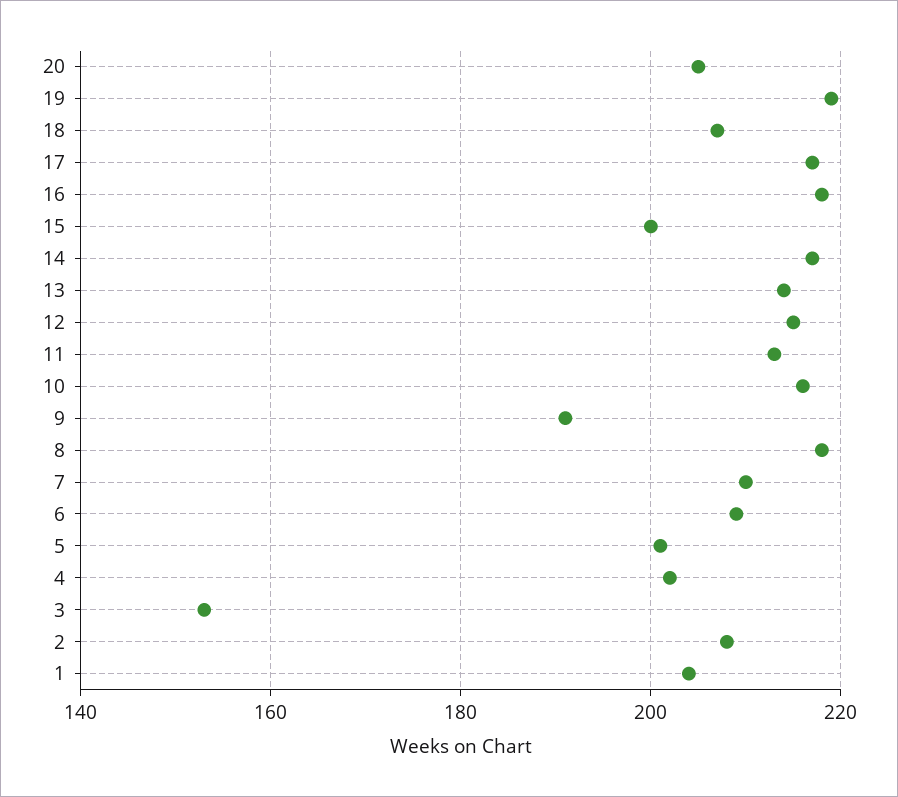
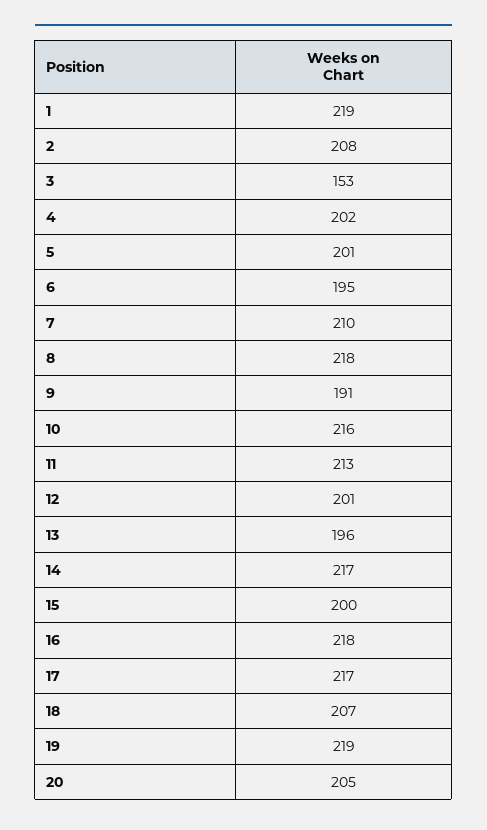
  {
    "20": 205,
    "19": 219,
    "18": 207,
    "17": 217,
    "16": 218,
    "15": 200,
    "14": 217,
-   "13": 215,
+   "13": 196,
-   "12": 215,
+   "12": 201,
    "11": 213,
    "10": 216,
    "9": 191,
    "8": 218,
    "7": 210,
-   "6": 210,
+   "6": 195,
    "5": 201,
    "4": 202,
    "3": 153,
    "2": 208,
-   "1": 205
+   "1": 219
  }

